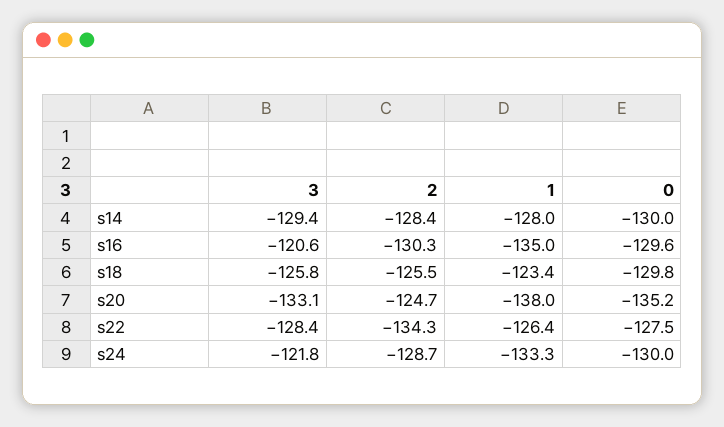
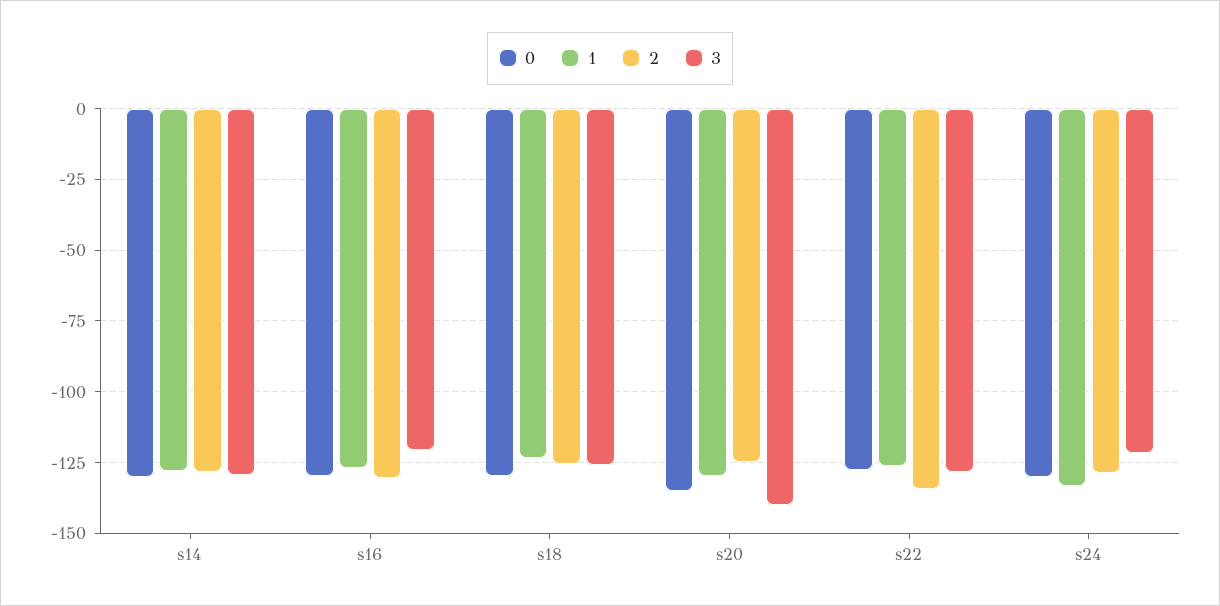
  {
    "3": {
      "s14": -129.4,
      "s16": -120.6,
      "s18": -125.8,
-     "s20": -133.1,
+     "s20": -140,
      "s22": -128.4,
      "s24": -121.8
    },
    "2": {
      "s14": -128.4,
      "s16": -130.3,
      "s18": -125.5,
      "s20": -124.7,
      "s22": -134.3,
      "s24": -128.7
    },
    "1": {
      "s14": -128,
-     "s16": -135,
+     "s16": -127.5,
      "s18": -123.4,
-     "s20": -138,
+     "s20": -130,
      "s22": -126.4,
      "s24": -133.3
    },
    "0": {
      "s14": -130,
      "s16": -129.6,
      "s18": -129.8,
      "s20": -135.2,
      "s22": -127.5,
      "s24": -130
    }
  }

